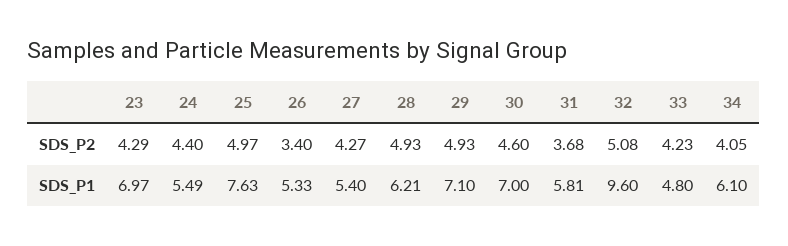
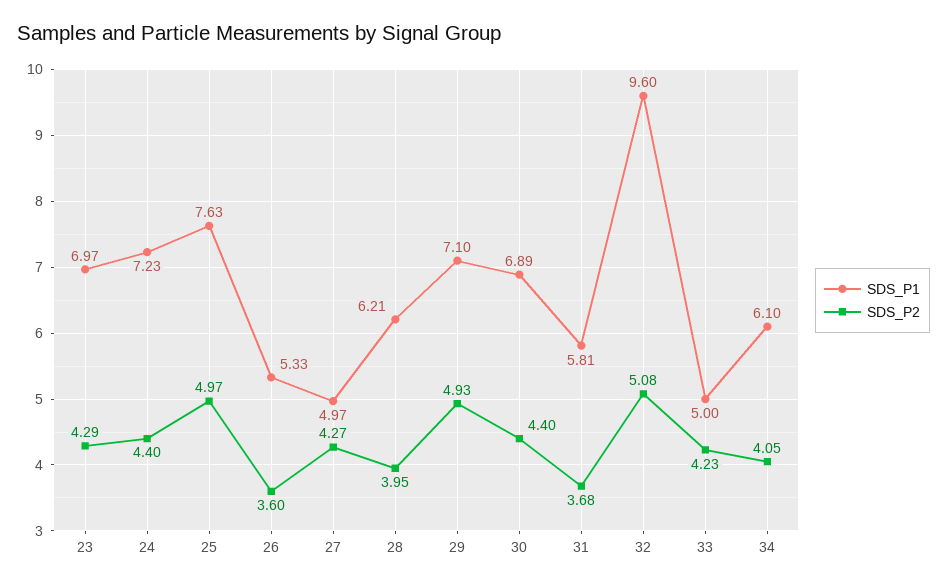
  {
    "SDS_P2": {
      "23": 4.29,
      "24": 4.4,
      "25": 4.97,
-     "26": 3.4,
+     "26": 3.6,
      "27": 4.27,
-     "28": 4.93,
+     "28": 3.95,
      "29": 4.93,
-     "30": 4.6,
+     "30": 4.4,
      "31": 3.68,
      "32": 5.08,
      "33": 4.23,
      "34": 4.05
    },
    "SDS_P1": {
      "23": 6.97,
-     "24": 5.49,
+     "24": 7.23,
      "25": 7.63,
      "26": 5.33,
-     "27": 5.4,
+     "27": 4.97,
      "28": 6.21,
      "29": 7.1,
-     "30": 7,
+     "30": 6.89,
      "31": 5.81,
      "32": 9.6,
-     "33": 4.8,
+     "33": 5,
      "34": 6.1
    }
  }

